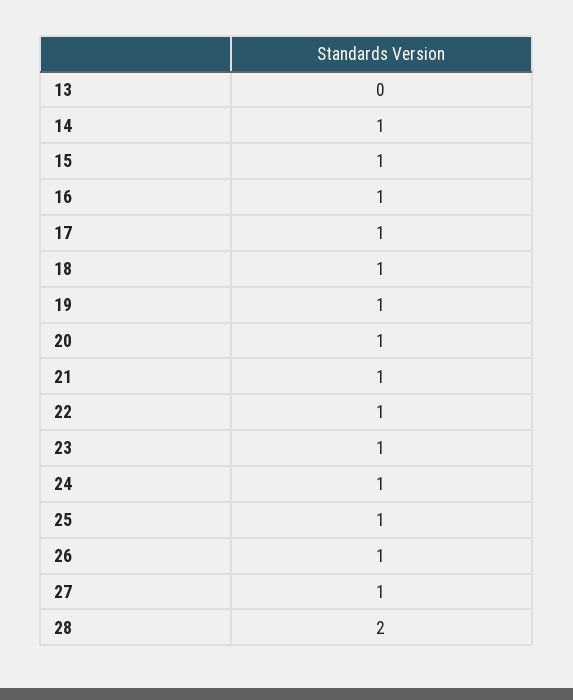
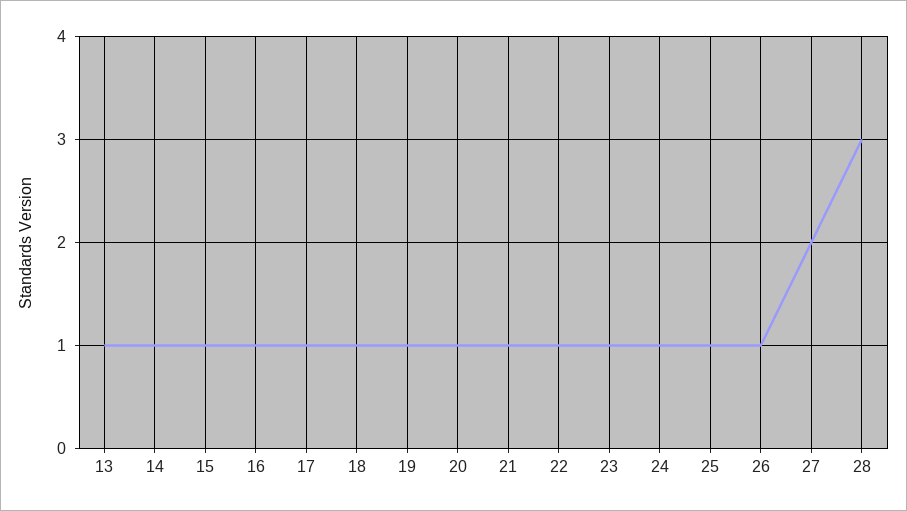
  {
-   "13": 0,
+   "13": 1,
    "14": 1,
    "15": 1,
    "16": 1,
    "17": 1,
    "18": 1,
    "19": 1,
    "20": 1,
    "21": 1,
    "22": 1,
    "23": 1,
    "24": 1,
    "25": 1,
    "26": 1,
-   "27": 1,
+   "27": 2,
-   "28": 2
+   "28": 3
  }

